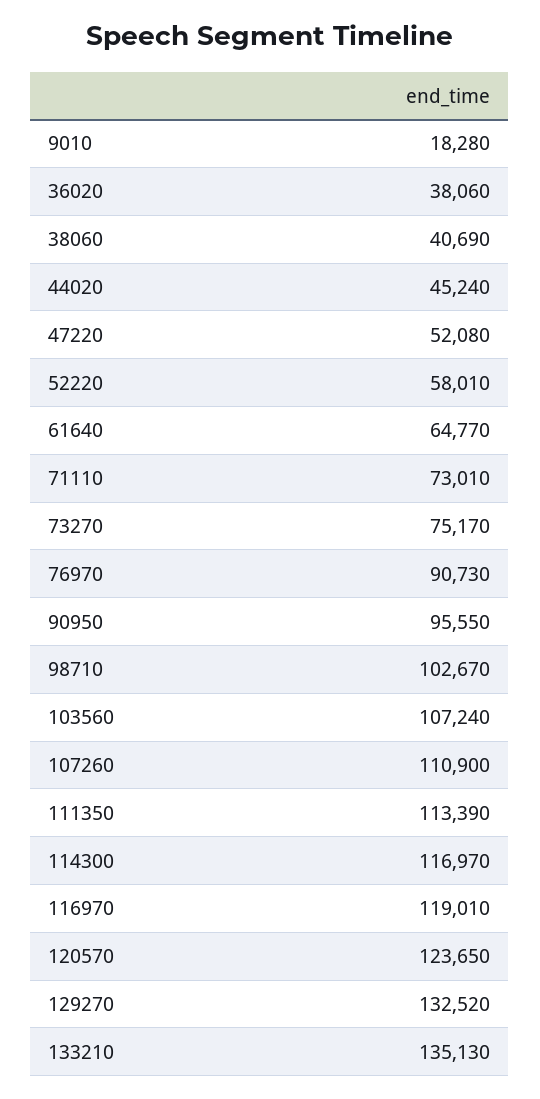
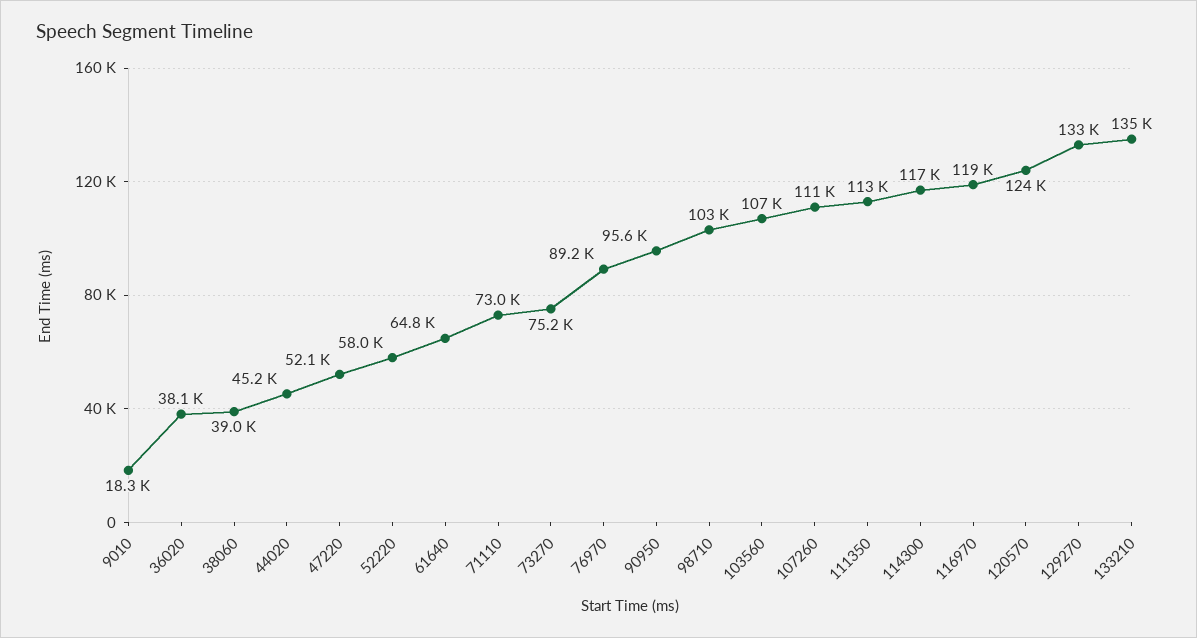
  {
    "9010": 18280,
    "36020": 38060,
-   "38060": 40690,
+   "38060": 39000,
    "44020": 45240,
    "47220": 52080,
    "52220": 58010,
    "61640": 64770,
    "71110": 73010,
    "73270": 75170,
-   "76970": 90730,
+   "76970": 89200,
    "90950": 95550,
    "98710": 102670,
    "103560": 107240,
    "107260": 110900,
    "111350": 113390,
    "114300": 116970,
    "116970": 119010,
    "120570": 123650,
    "129270": 132520,
    "133210": 135130
  }

